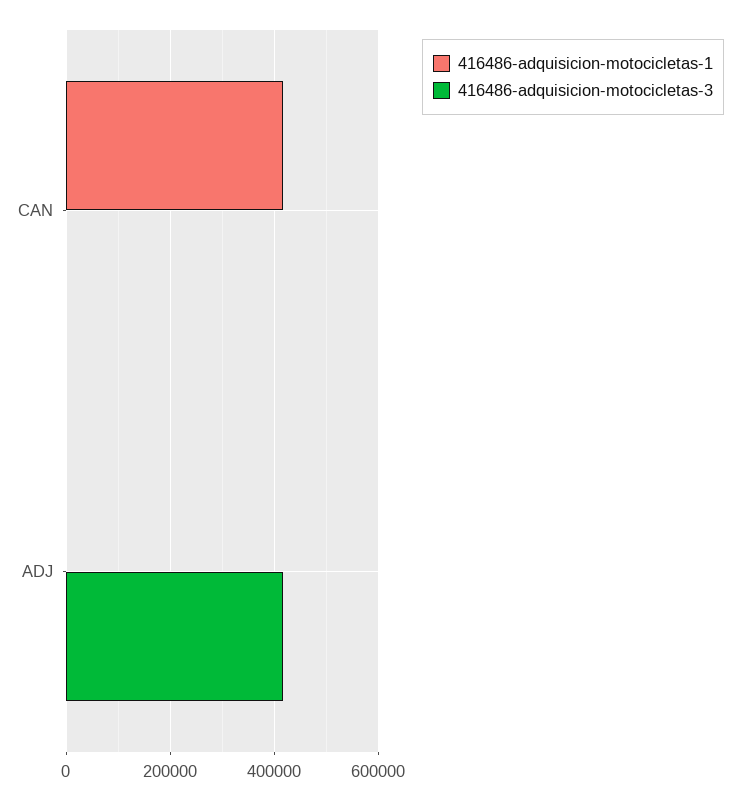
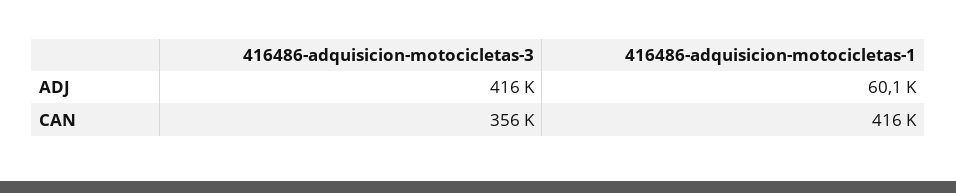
  {
    "416486-adquisicion-motocicletas-1": {
      "CAN": 416000,
-     "ADJ": 0
+     "ADJ": 60100
    },
    "416486-adquisicion-motocicletas-3": {
-     "CAN": 0,
+     "CAN": 356000,
      "ADJ": 416000
    }
  }

